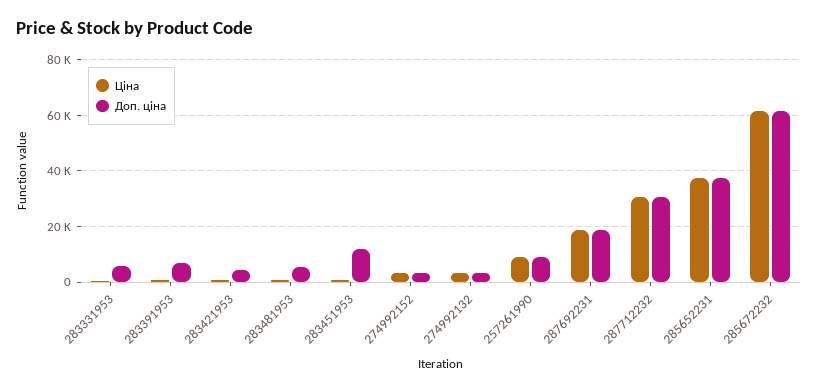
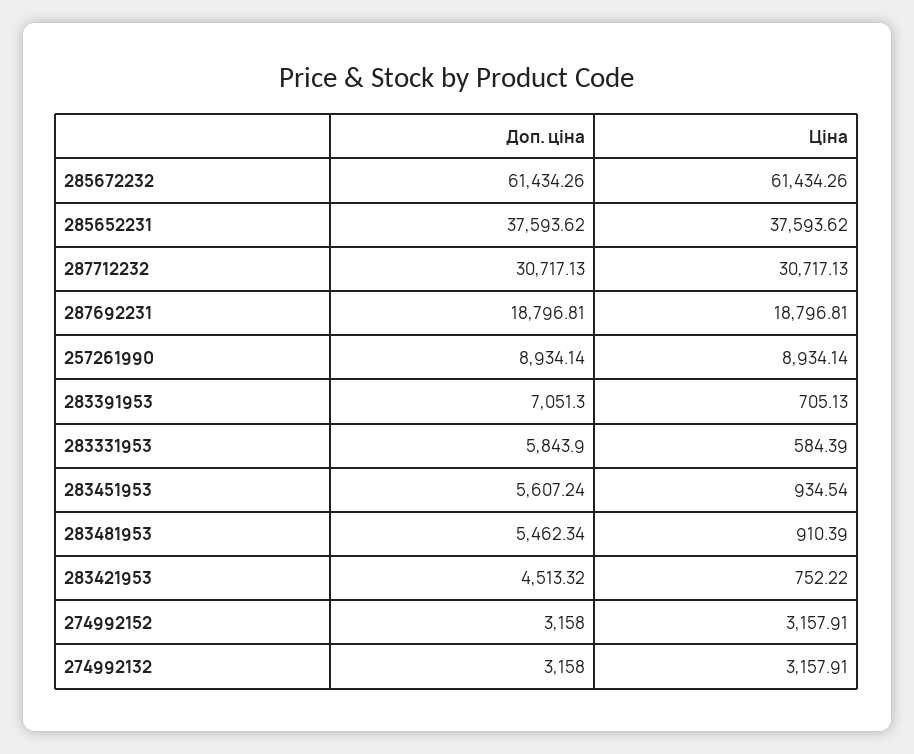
  {
    "Ціна": {
      "283331953": 584.39,
      "283391953": 705.13,
      "283421953": 752.22,
      "283481953": 910.39,
      "283451953": 934.54,
      "274992152": 3157.91,
      "274992132": 3157.91,
      "257261990": 8934.14,
      "287692231": 18796.81,
      "287712232": 30717.13,
      "285652231": 37593.62,
      "285672232": 61434.26
    },
    "Доп. ціна": {
      "283331953": 5843.9,
      "283391953": 7051.3,
      "283421953": 4513.32,
      "283481953": 5462.34,
-     "283451953": 12500,
+     "283451953": 5607.24,
      "274992152": 3158,
      "274992132": 3158,
      "257261990": 8934.14,
      "287692231": 18796.81,
      "287712232": 30717.13,
      "285652231": 37593.62,
      "285672232": 61434.26
    }
  }

